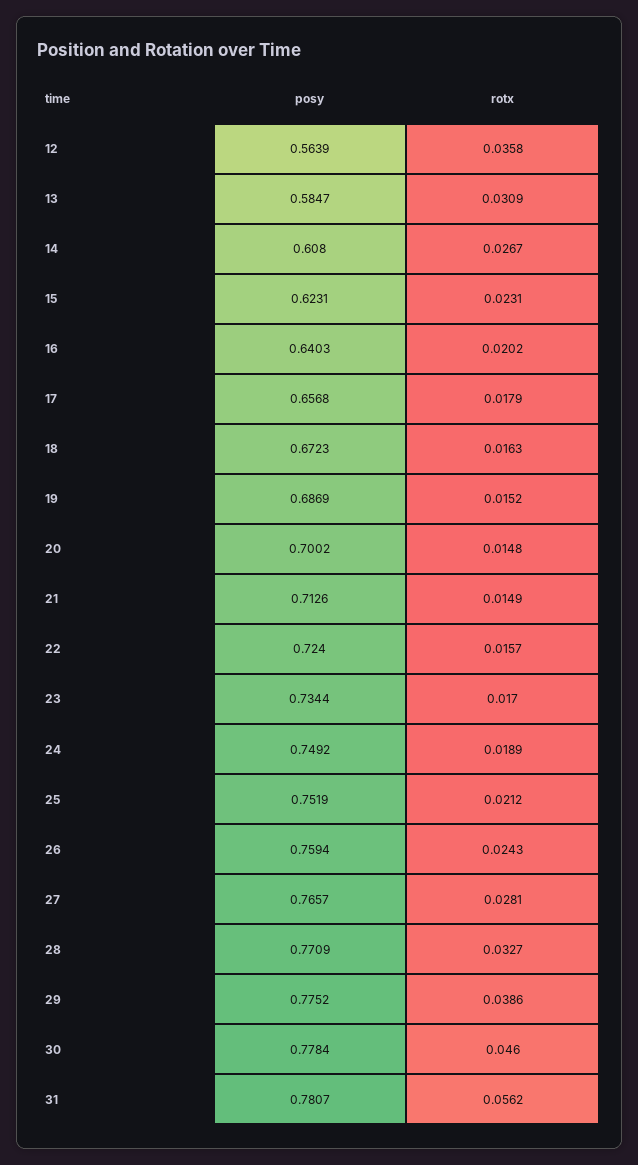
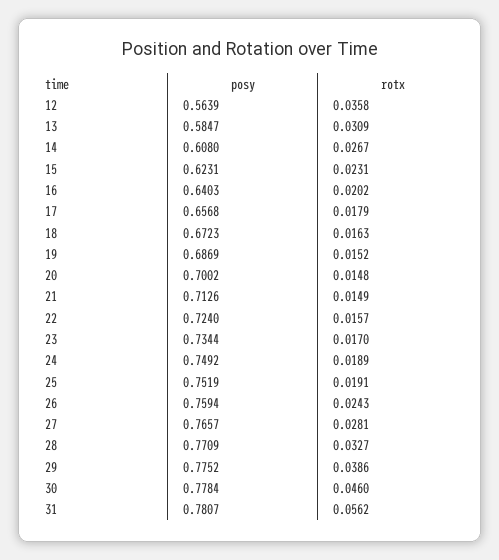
  {
    "posy": {
      "12": 0.5639,
      "13": 0.5847,
      "14": 0.608,
      "15": 0.6231,
      "16": 0.6403,
      "17": 0.6568,
      "18": 0.6723,
      "19": 0.6869,
      "20": 0.7002,
      "21": 0.7126,
      "22": 0.724,
      "23": 0.7344,
      "24": 0.7492,
      "25": 0.7519,
      "26": 0.7594,
      "27": 0.7657,
      "28": 0.7709,
      "29": 0.7752,
      "30": 0.7784,
      "31": 0.7807
    },
    "rotx": {
      "12": 0.0358,
      "13": 0.0309,
      "14": 0.0267,
      "15": 0.0231,
      "16": 0.0202,
      "17": 0.0179,
      "18": 0.0163,
      "19": 0.0152,
      "20": 0.0148,
      "21": 0.0149,
      "22": 0.0157,
      "23": 0.017,
      "24": 0.0189,
-     "25": 0.0212,
+     "25": 0.0191,
      "26": 0.0243,
      "27": 0.0281,
      "28": 0.0327,
      "29": 0.0386,
      "30": 0.046,
      "31": 0.0562
    }
  }

